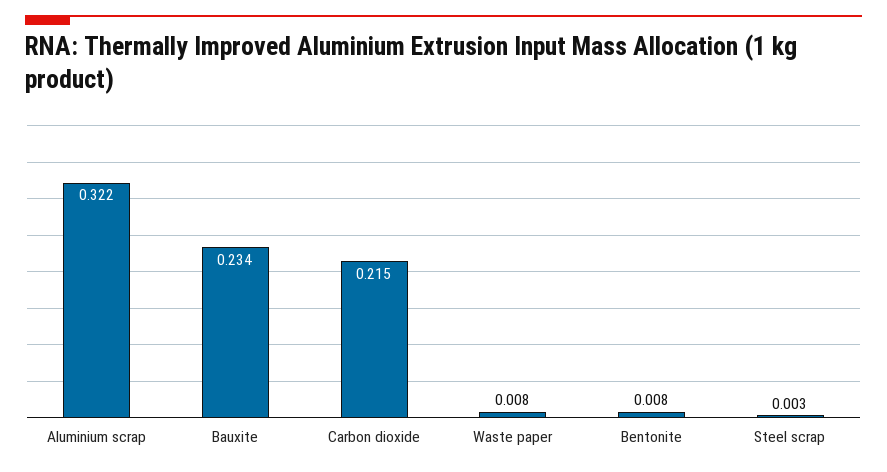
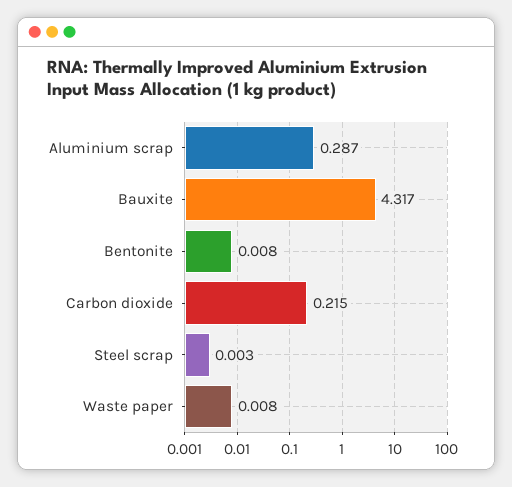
  {
-   "Aluminium scrap": 0.322,
+   "Aluminium scrap": 0.287,
-   "Bauxite": 0.234,
+   "Bauxite": 4.317,
    "Carbon dioxide": 0.215,
    "Waste paper": 0.008,
    "Bentonite": 0.008,
    "Steel scrap": 0.003
  }

